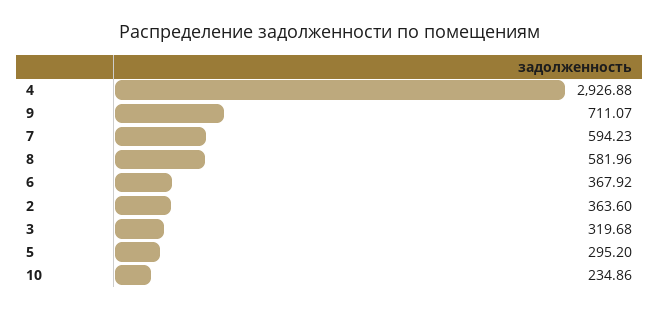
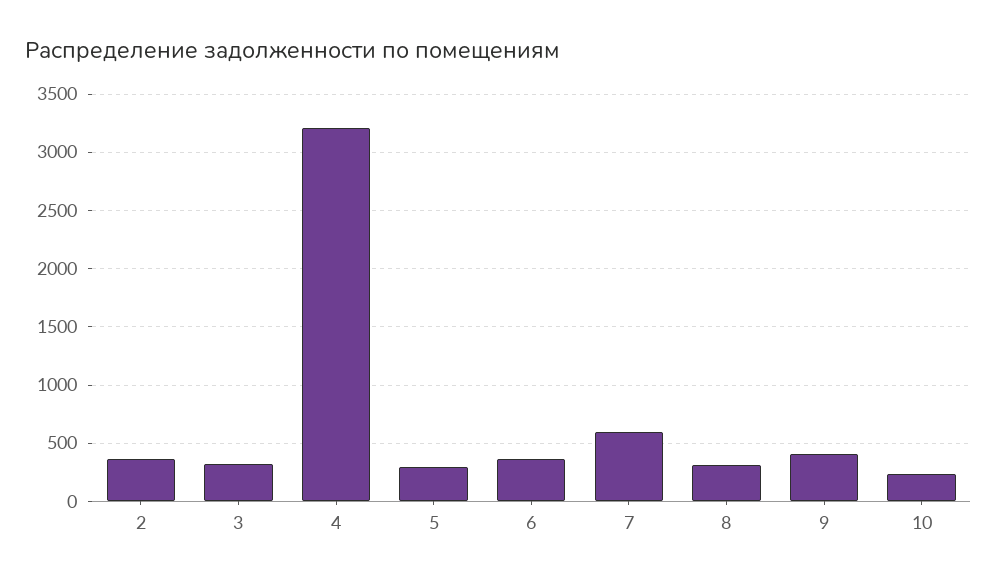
  {
-   "4": 2926.88,
+   "4": 3200,
-   "9": 711.07,
+   "9": 400,
    "7": 594.23,
-   "8": 581.96,
+   "8": 300,
    "6": 367.92,
    "2": 363.6,
    "3": 319.68,
    "5": 295.2,
    "10": 234.86
  }

